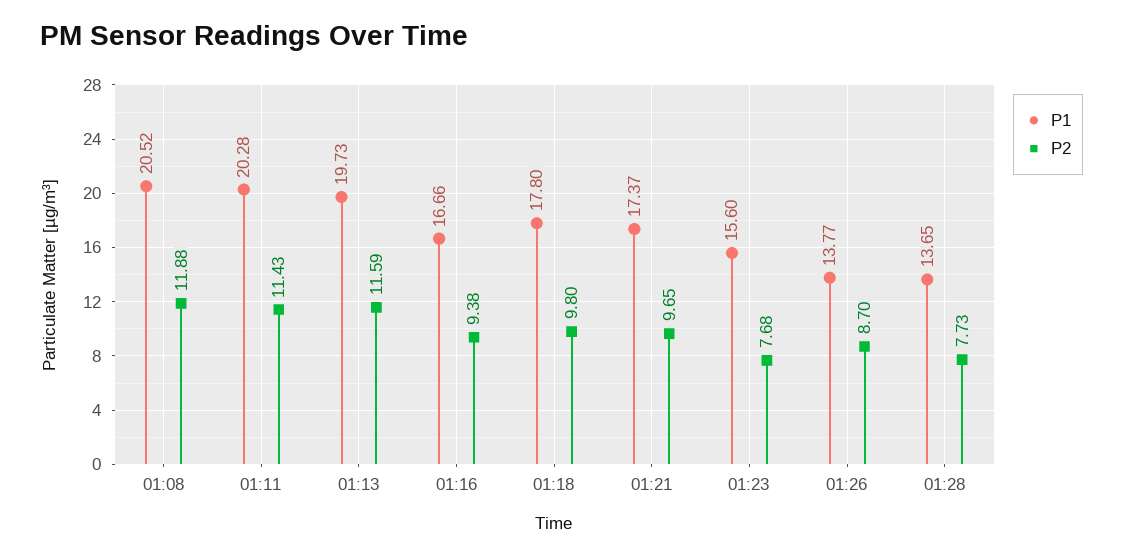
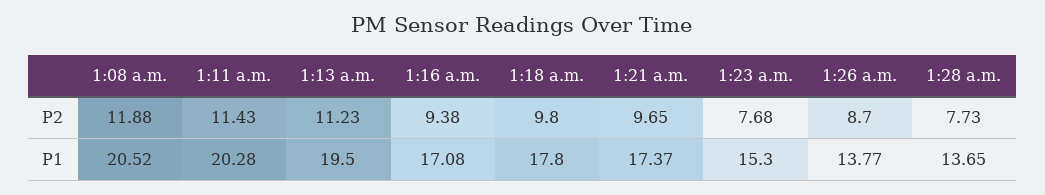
  {
    "P1": {
      "01:08": 20.52,
      "01:11": 20.28,
-     "01:13": 19.73,
+     "01:13": 19.5,
-     "01:16": 16.66,
+     "01:16": 17.08,
      "01:18": 17.8,
      "01:21": 17.37,
-     "01:23": 15.6,
+     "01:23": 15.3,
      "01:26": 13.77,
      "01:28": 13.65
    },
    "P2": {
      "01:08": 11.88,
      "01:11": 11.43,
-     "01:13": 11.59,
+     "01:13": 11.23,
      "01:16": 9.38,
      "01:18": 9.8,
      "01:21": 9.65,
      "01:23": 7.68,
      "01:26": 8.7,
      "01:28": 7.73
    }
  }

